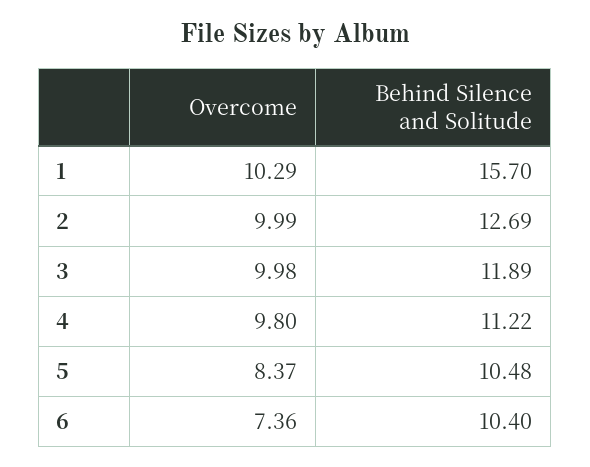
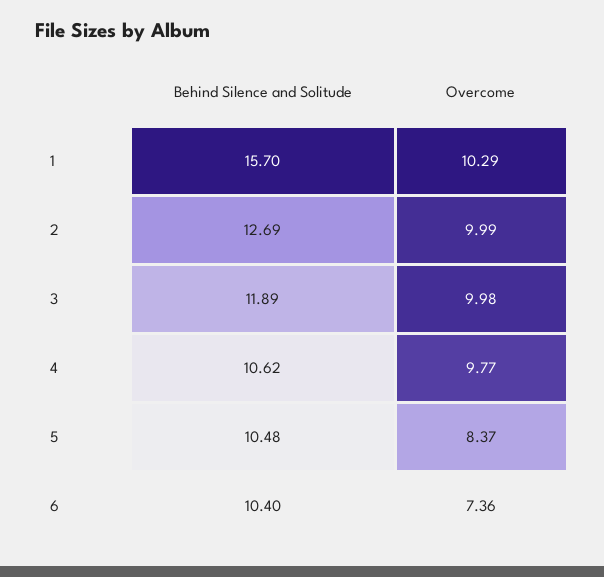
  {
    "Overcome": {
      "1": 10.29,
      "2": 9.99,
      "3": 9.98,
-     "4": 9.8,
+     "4": 9.77,
      "5": 8.37,
      "6": 7.36
    },
    "Behind Silence and Solitude": {
      "1": 15.7,
      "2": 12.69,
      "3": 11.89,
-     "4": 11.22,
+     "4": 10.62,
      "5": 10.48,
      "6": 10.4
    }
  }

